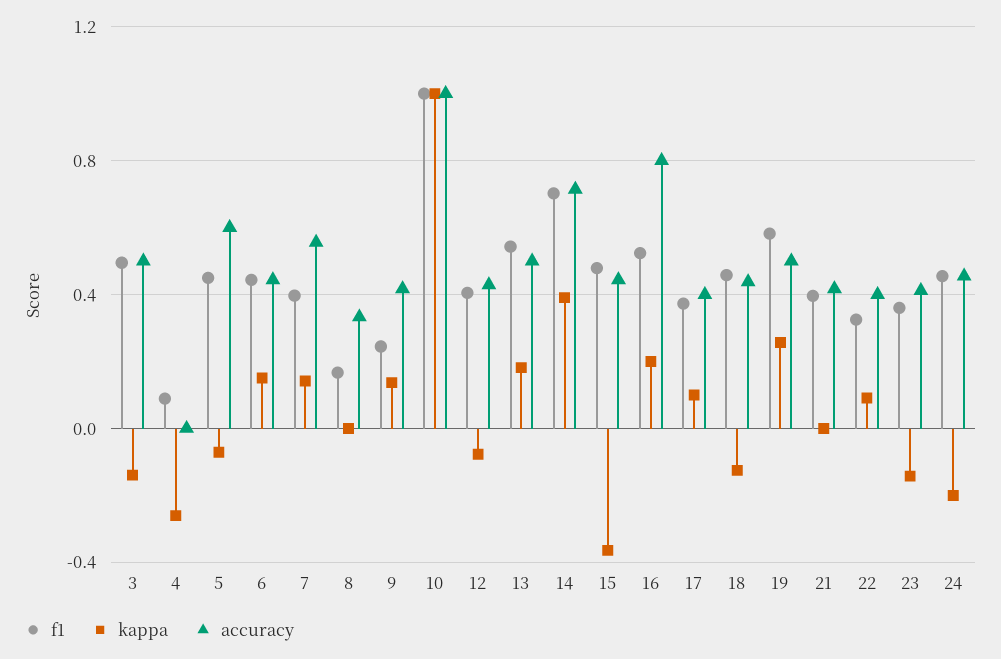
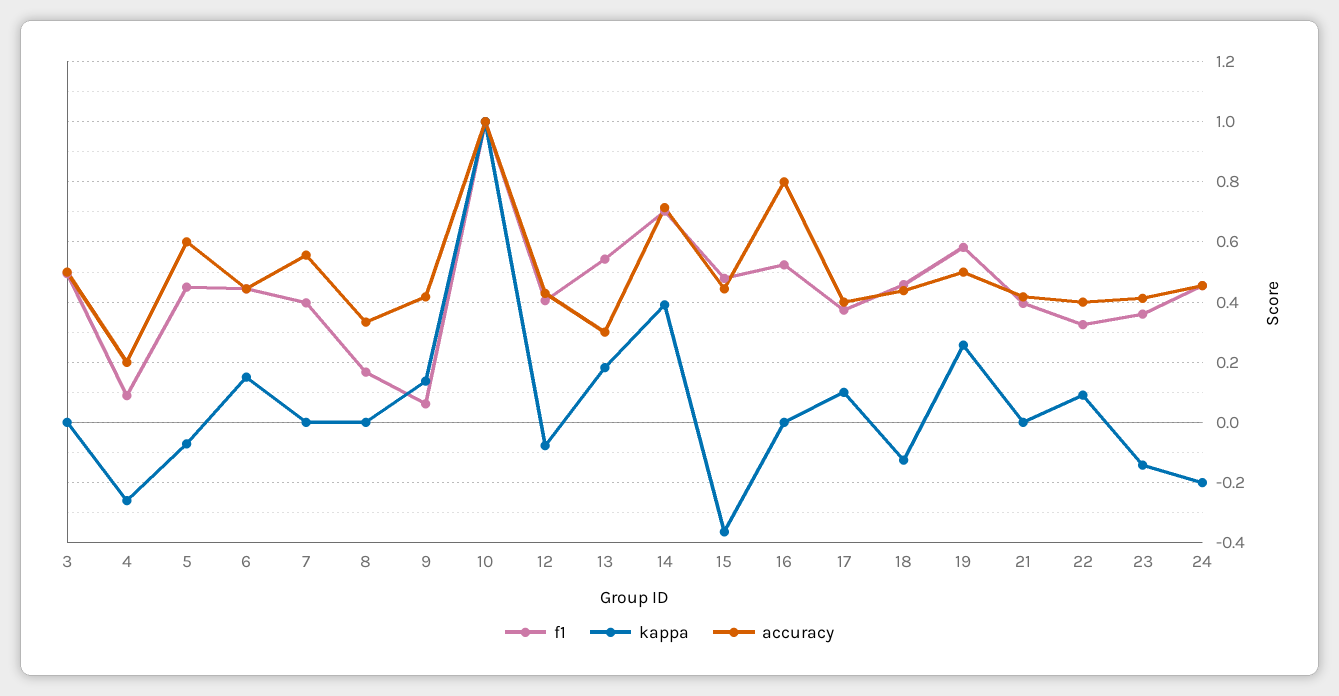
  {
    "f1": {
      "3": 0.5,
      "4": 0.08,
      "5": 0.46,
      "6": 0.44,
      "7": 0.4,
      "8": 0.16,
-     "9": 0.25,
+     "9": 0.06,
      "10": 1,
      "12": 0.4,
      "13": 0.54,
      "14": 0.7,
      "15": 0.48,
      "16": 0.52,
      "17": 0.38,
      "18": 0.46,
      "19": 0.58,
      "21": 0.4,
      "22": 0.32,
      "23": 0.36,
      "24": 0.46
    },
    "kappa": {
-     "3": -0.15,
+     "3": 0,
      "4": -0.26,
      "5": -0.08,
      "6": 0.16,
-     "7": 0.15,
+     "7": 0,
      "8": 0,
      "9": 0.14,
      "10": 1,
      "12": -0.08,
      "13": 0.18,
      "14": 0.4,
      "15": -0.36,
-     "16": 0.2,
+     "16": 0,
      "17": 0.1,
      "18": -0.12,
      "19": 0.26,
      "21": 0,
      "22": 0.1,
      "23": -0.14,
      "24": -0.2
    },
    "accuracy": {
      "3": 0.5,
-     "4": 0,
+     "4": 0.2,
      "5": 0.6,
      "6": 0.44,
      "7": 0.56,
      "8": 0.34,
      "9": 0.42,
      "10": 1,
      "12": 0.42,
-     "13": 0.5,
+     "13": 0.3,
      "14": 0.72,
      "15": 0.44,
      "16": 0.8,
      "17": 0.4,
      "18": 0.44,
      "19": 0.5,
      "21": 0.42,
      "22": 0.4,
      "23": 0.42,
      "24": 0.46
    }
  }

